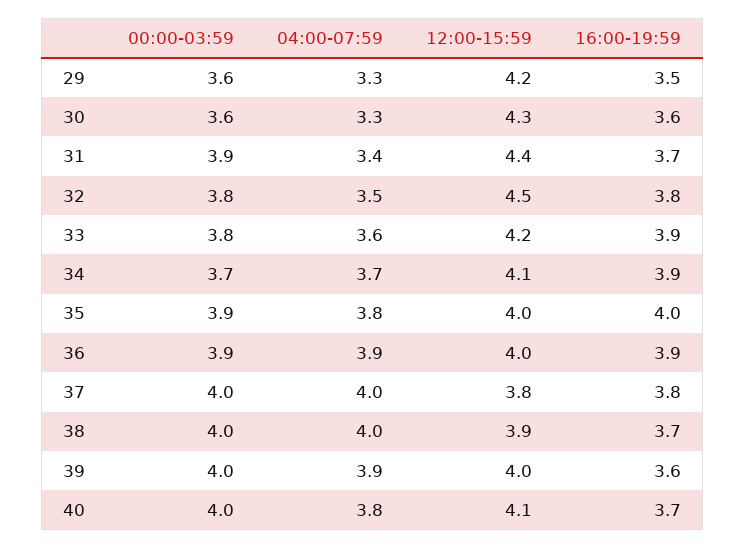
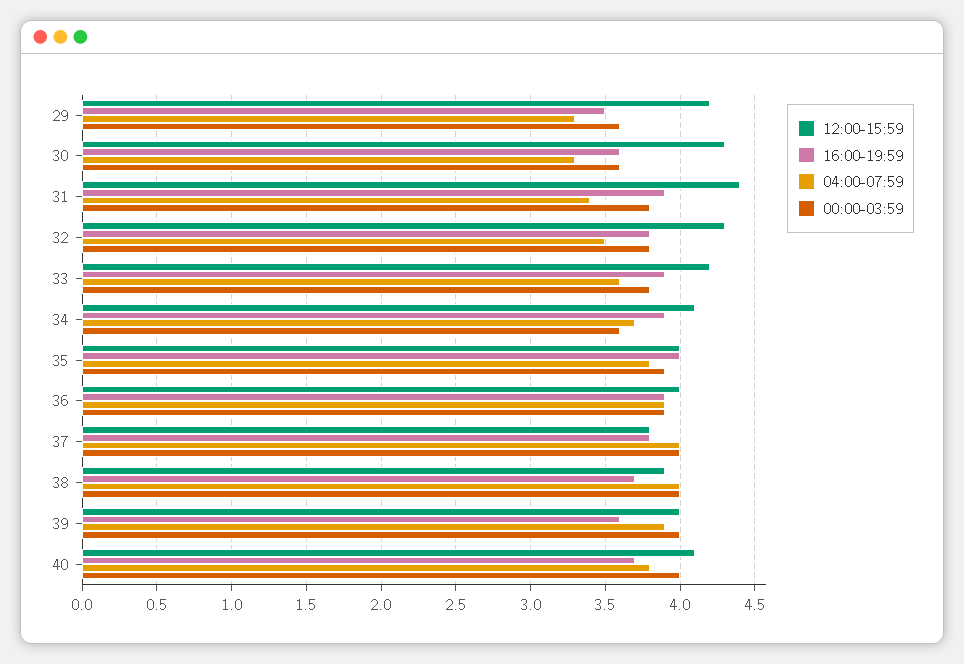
  {
    "00:00-03:59": {
      "29": 3.6,
      "30": 3.6,
-     "31": 3.9,
+     "31": 3.8,
      "32": 3.8,
      "33": 3.8,
-     "34": 3.7,
+     "34": 3.6,
      "35": 3.9,
      "36": 3.9,
      "37": 4,
      "38": 4,
      "39": 4,
      "40": 4
    },
    "04:00-07:59": {
      "29": 3.3,
      "30": 3.3,
      "31": 3.4,
      "32": 3.5,
      "33": 3.6,
      "34": 3.7,
      "35": 3.8,
      "36": 3.9,
      "37": 4,
      "38": 4,
      "39": 3.9,
      "40": 3.8
    },
    "12:00-15:59": {
      "29": 4.2,
      "30": 4.3,
      "31": 4.4,
-     "32": 4.5,
+     "32": 4.3,
      "33": 4.2,
      "34": 4.1,
      "35": 4,
      "36": 4,
      "37": 3.8,
      "38": 3.9,
      "39": 4,
      "40": 4.1
    },
    "16:00-19:59": {
      "29": 3.5,
      "30": 3.6,
-     "31": 3.7,
+     "31": 3.9,
      "32": 3.8,
      "33": 3.9,
      "34": 3.9,
      "35": 4,
      "36": 3.9,
      "37": 3.8,
      "38": 3.7,
      "39": 3.6,
      "40": 3.7
    }
  }

